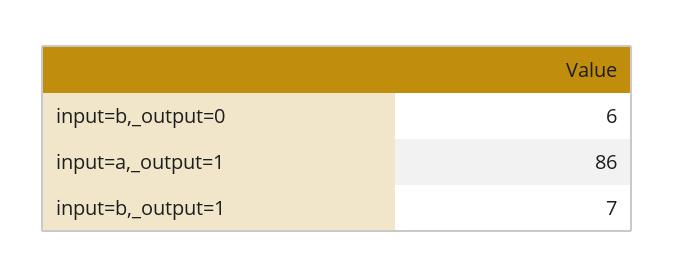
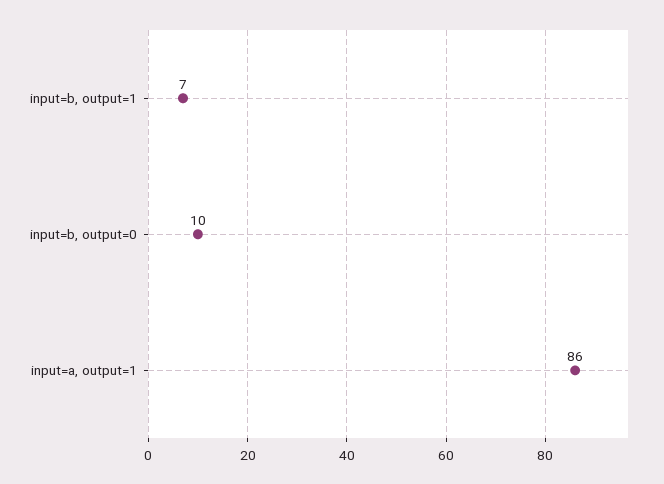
  {
-   "input=b,_output=0": 6,
+   "input=b,_output=0": 10,
    "input=a,_output=1": 86,
    "input=b,_output=1": 7
  }

